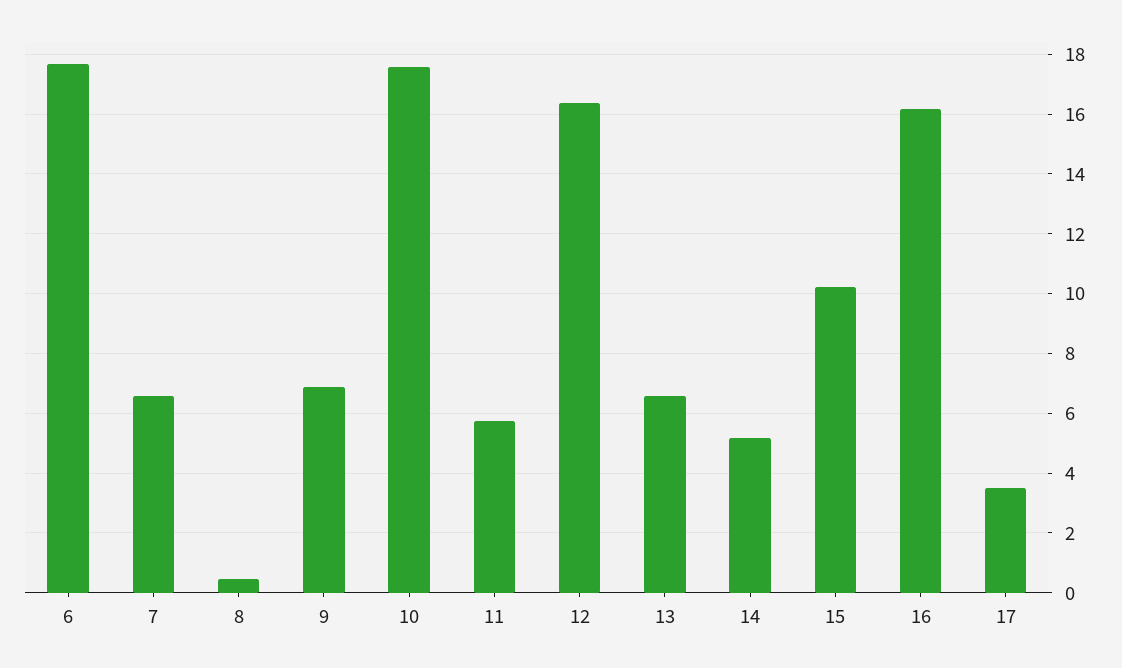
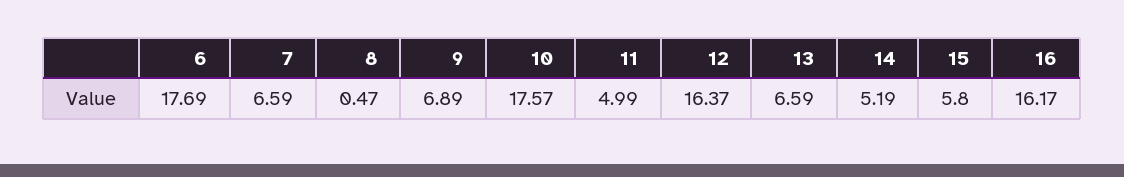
  {
    "6": 17.69,
    "7": 6.59,
    "8": 0.47,
    "9": 6.89,
    "10": 17.57,
-   "11": 5.75,
+   "11": 4.99,
    "12": 16.37,
    "13": 6.59,
    "14": 5.19,
-   "15": 10.25,
+   "15": 5.8,
-   "16": 16.17,
+   "16": 16.17
-   "17": 3.5
  }

